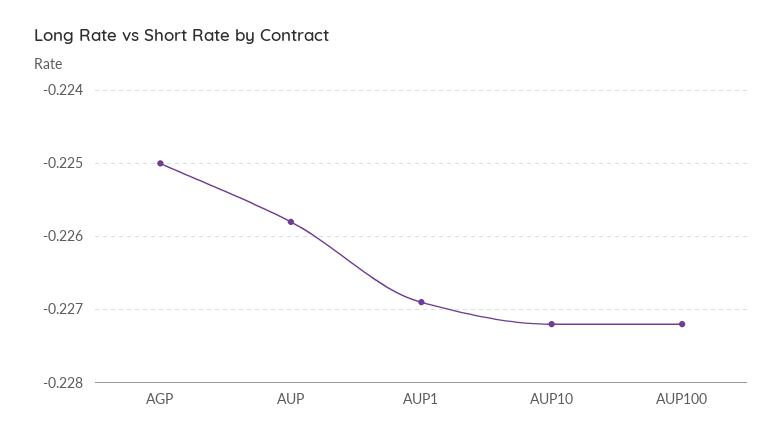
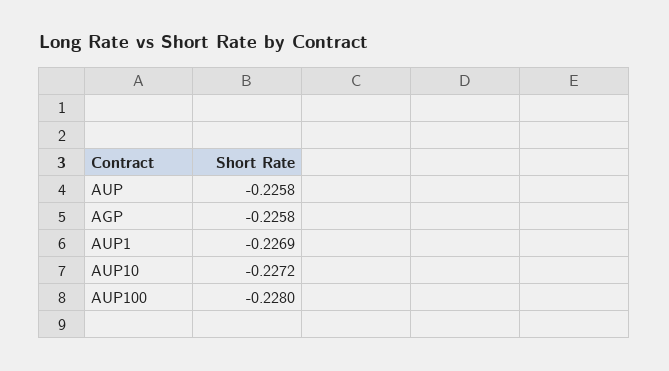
  {
-   "AGP": -0.225,
+   "AGP": -0.2258,
    "AUP": -0.2258,
    "AUP1": -0.2269,
    "AUP10": -0.2272,
-   "AUP100": -0.2272
+   "AUP100": -0.228
  }

